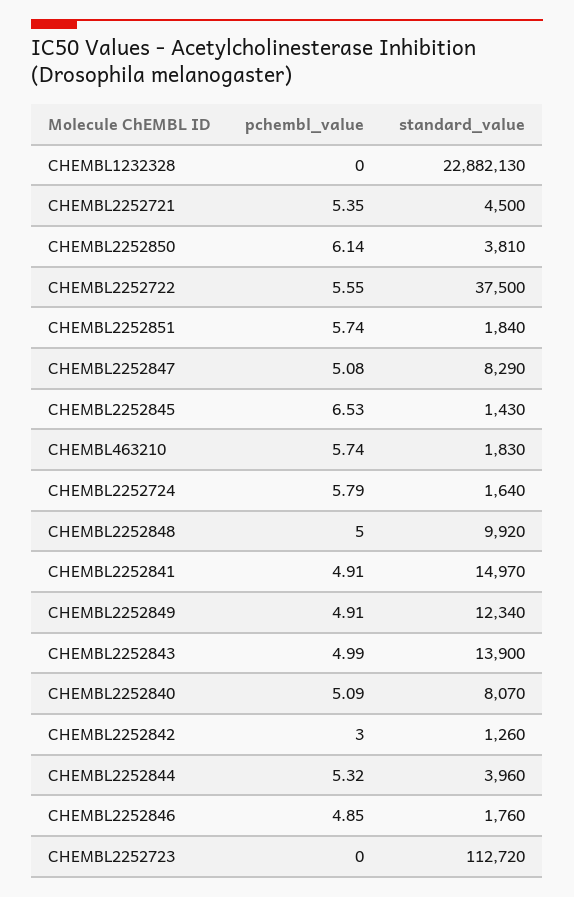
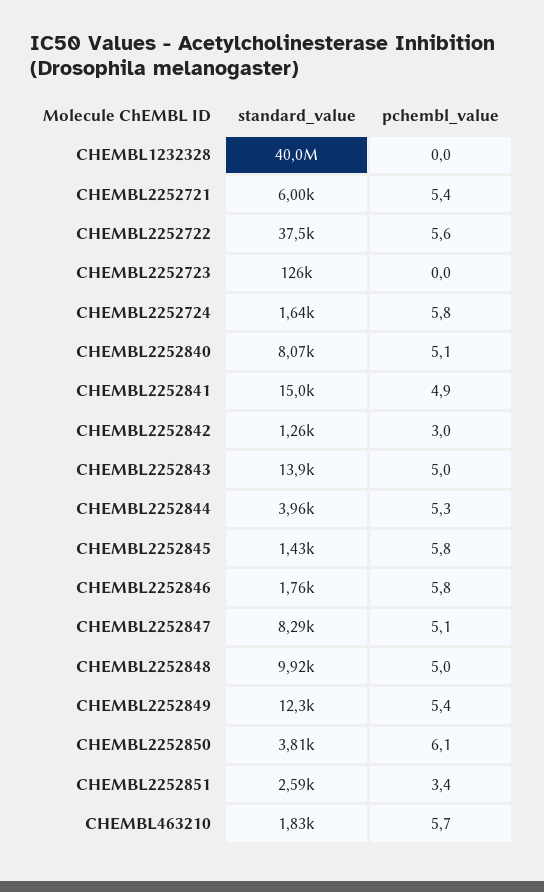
  {
    "pchembl_value": {
      "CHEMBL1232328": 0,
      "CHEMBL2252721": 5.35,
      "CHEMBL2252850": 6.14,
      "CHEMBL2252722": 5.55,
-     "CHEMBL2252851": 5.74,
+     "CHEMBL2252851": 3.4,
      "CHEMBL2252847": 5.08,
-     "CHEMBL2252845": 6.53,
+     "CHEMBL2252845": 5.8,
      "CHEMBL463210": 5.74,
      "CHEMBL2252724": 5.79,
      "CHEMBL2252848": 5,
      "CHEMBL2252841": 4.91,
-     "CHEMBL2252849": 4.91,
+     "CHEMBL2252849": 5.4,
      "CHEMBL2252843": 4.99,
      "CHEMBL2252840": 5.09,
      "CHEMBL2252842": 3,
      "CHEMBL2252844": 5.32,
-     "CHEMBL2252846": 4.85,
+     "CHEMBL2252846": 5.8,
      "CHEMBL2252723": 0
    },
    "standard_value": {
-     "CHEMBL1232328": 22882130,
+     "CHEMBL1232328": 40000000,
-     "CHEMBL2252721": 4500,
+     "CHEMBL2252721": 6000,
      "CHEMBL2252850": 3810,
      "CHEMBL2252722": 37500,
-     "CHEMBL2252851": 1840,
+     "CHEMBL2252851": 2590,
      "CHEMBL2252847": 8290,
      "CHEMBL2252845": 1430,
      "CHEMBL463210": 1830,
      "CHEMBL2252724": 1640,
      "CHEMBL2252848": 9920,
      "CHEMBL2252841": 14970,
      "CHEMBL2252849": 12340,
      "CHEMBL2252843": 13900,
      "CHEMBL2252840": 8070,
      "CHEMBL2252842": 1260,
      "CHEMBL2252844": 3960,
      "CHEMBL2252846": 1760,
-     "CHEMBL2252723": 112720
+     "CHEMBL2252723": 126000
    }
  }

